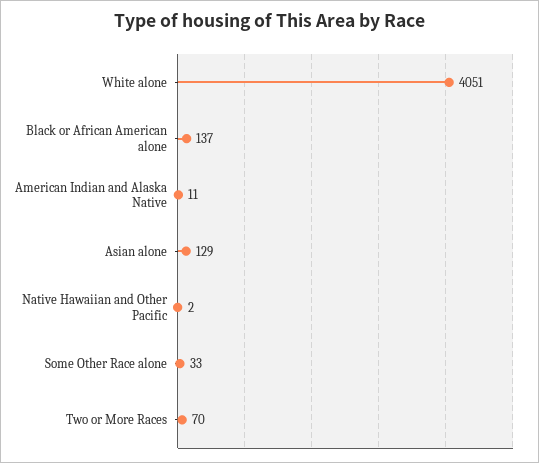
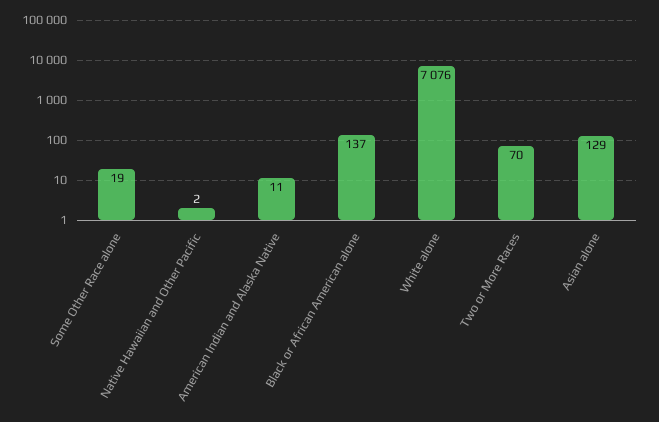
  {
-   "White alone": 4051,
+   "White alone": 7076,
    "Black or African American alone": 137,
    "American Indian and Alaska Native": 11,
    "Asian alone": 129,
    "Native Hawaiian and Other Pacific": 2,
-   "Some Other Race alone": 33,
+   "Some Other Race alone": 19,
    "Two or More Races": 70
  }

